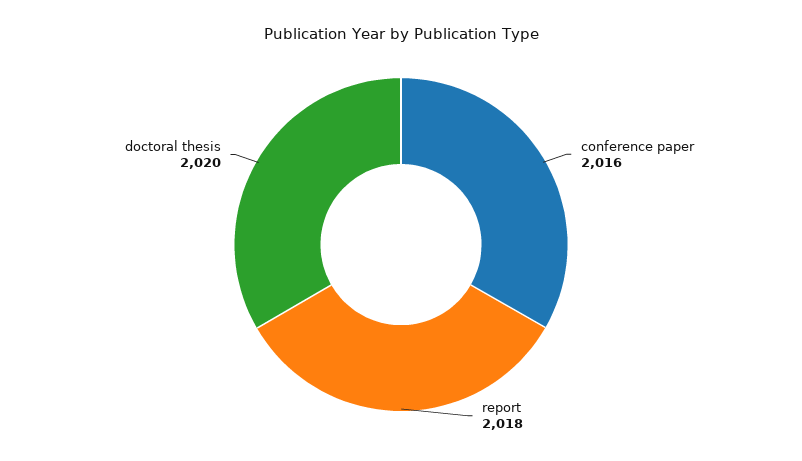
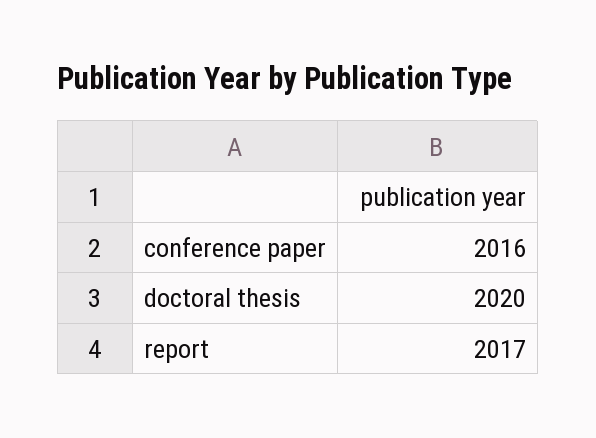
  {
    "conference paper": 2016,
-   "report": 2018,
+   "report": 2017,
    "doctoral thesis": 2020
  }

